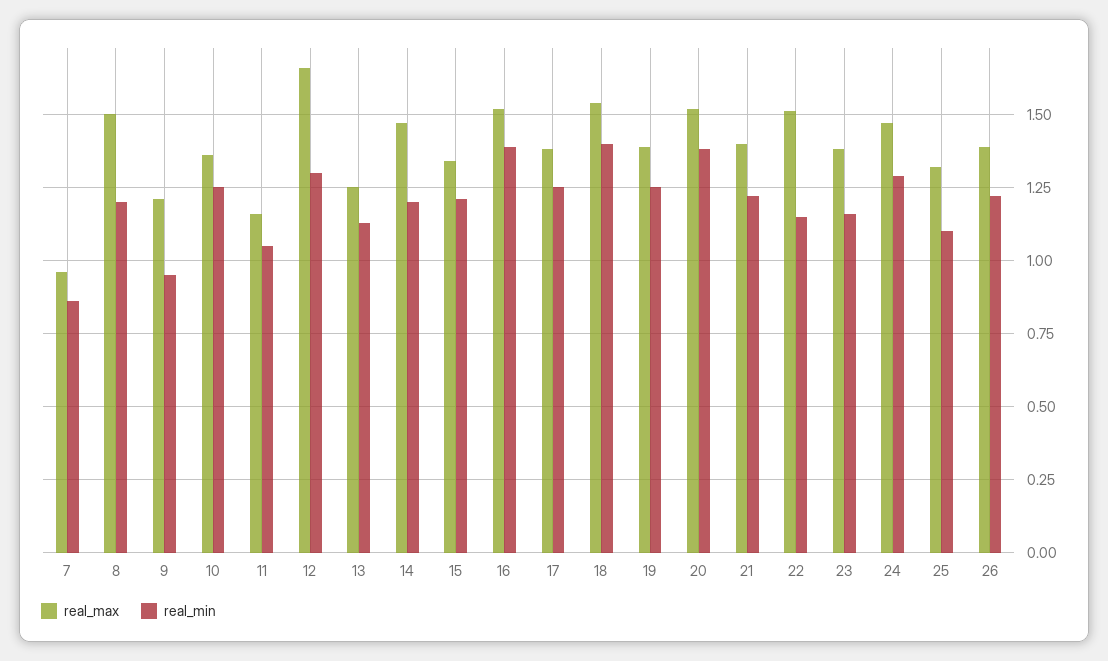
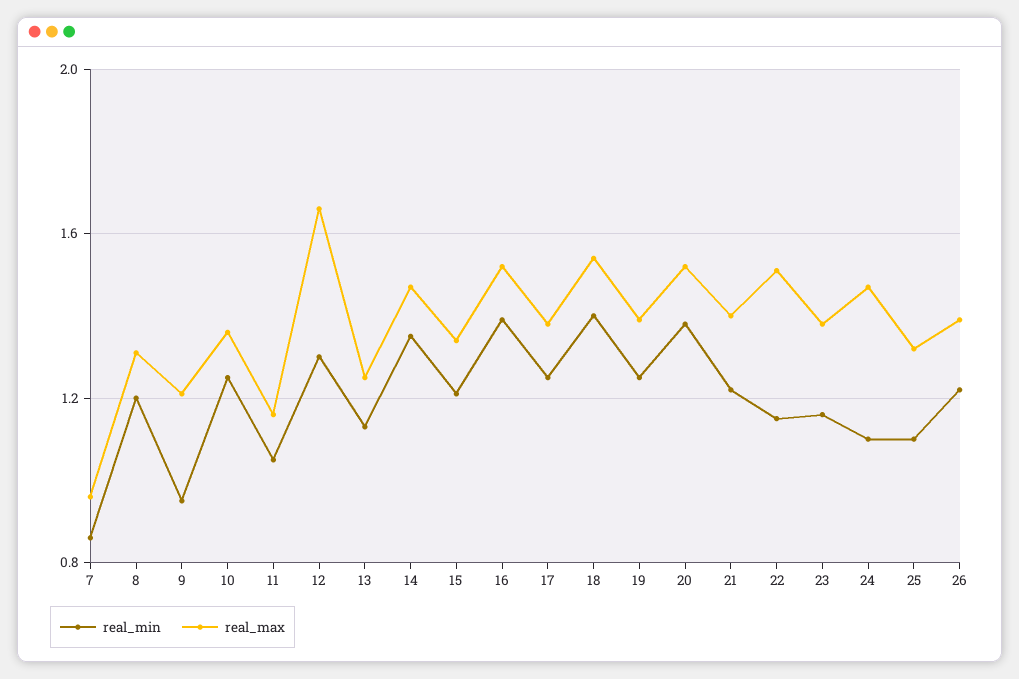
  {
    "real_max": {
      "7": 0.95,
-     "8": 1.5,
+     "8": 1.3,
      "9": 1.2,
      "10": 1.35,
      "11": 1.15,
      "12": 1.65,
      "13": 1.25,
      "14": 1.45,
      "15": 1.35,
      "16": 1.5,
      "17": 1.4,
      "18": 1.55,
      "19": 1.4,
      "20": 1.5,
      "21": 1.4,
      "22": 1.5,
      "23": 1.4,
      "24": 1.45,
      "25": 1.3,
      "26": 1.4
    },
    "real_min": {
      "7": 0.85,
      "8": 1.2,
      "9": 0.95,
      "10": 1.25,
      "11": 1.05,
      "12": 1.3,
      "13": 1.15,
-     "14": 1.2,
+     "14": 1.35,
      "15": 1.2,
      "16": 1.4,
      "17": 1.25,
      "18": 1.4,
      "19": 1.25,
      "20": 1.4,
      "21": 1.2,
      "22": 1.15,
      "23": 1.15,
-     "24": 1.3,
+     "24": 1.1,
      "25": 1.1,
      "26": 1.2
    }
  }

